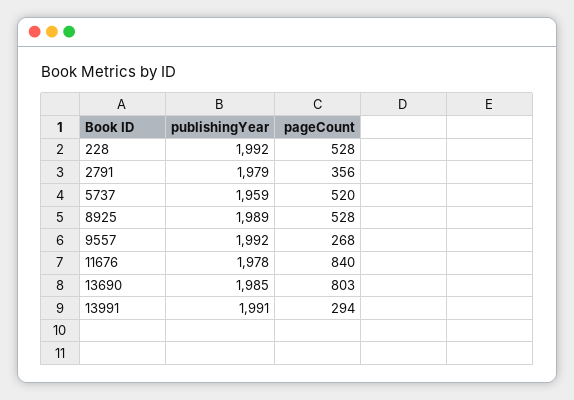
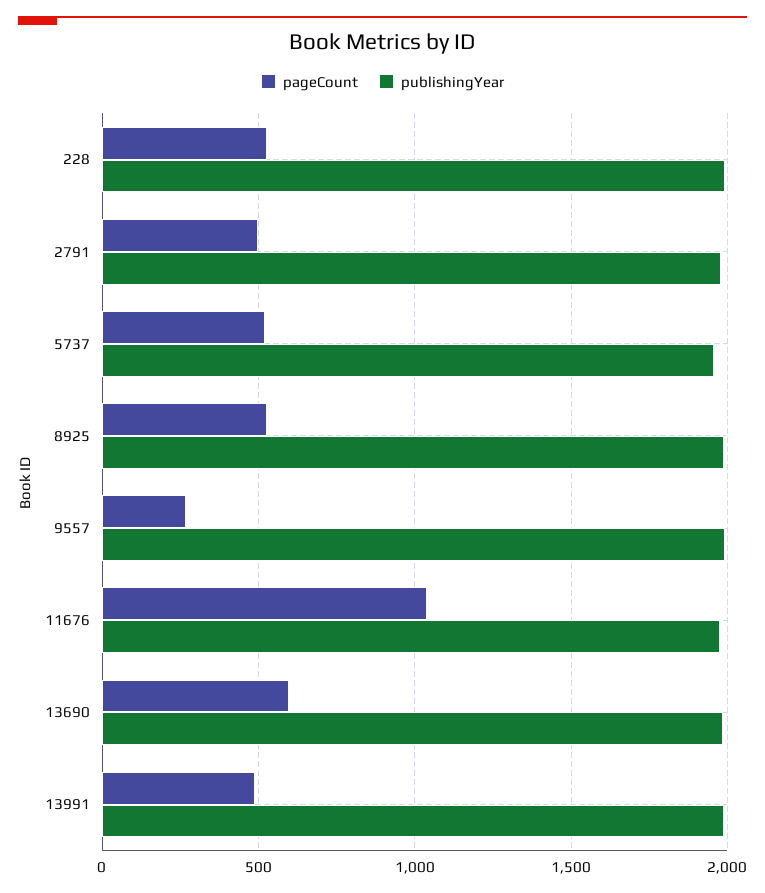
  {
    "publishingYear": {
      "228": 1992,
      "2791": 1979,
      "5737": 1959,
      "8925": 1989,
      "9557": 1992,
      "11676": 1978,
      "13690": 1985,
      "13991": 1991
    },
    "pageCount": {
      "228": 528,
-     "2791": 356,
+     "2791": 500,
      "5737": 520,
      "8925": 528,
      "9557": 268,
-     "11676": 840,
+     "11676": 1050,
-     "13690": 803,
+     "13690": 600,
-     "13991": 294
+     "13991": 500
    }
  }

